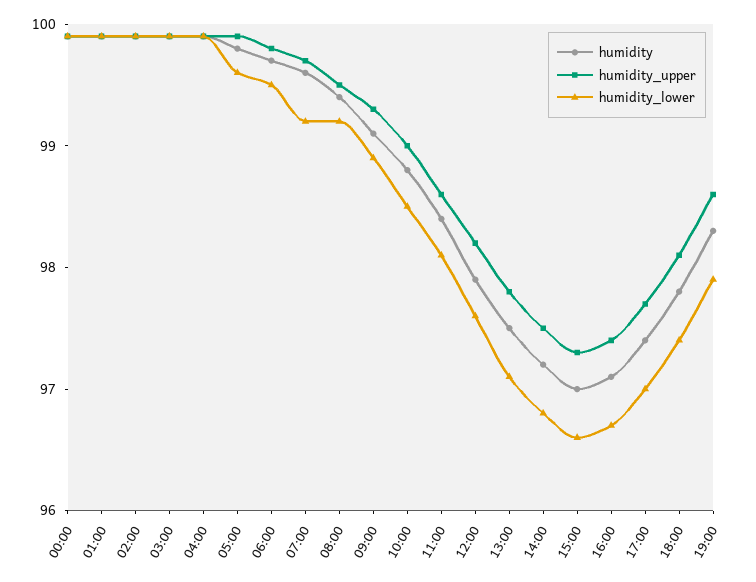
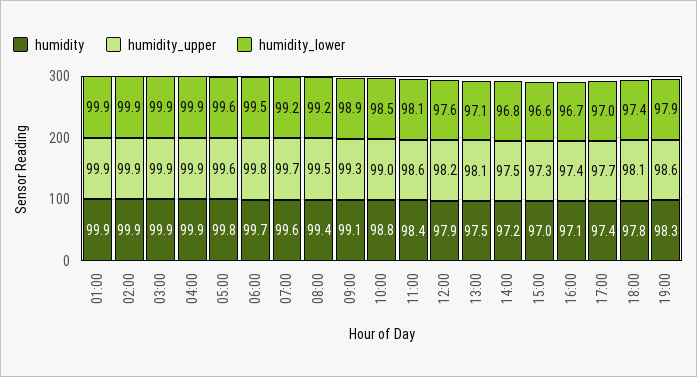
  {
    "humidity": {
-     "00:00": 99.9,
      "01:00": 99.9,
      "02:00": 99.9,
      "03:00": 99.9,
      "04:00": 99.9,
      "05:00": 99.8,
      "06:00": 99.7,
      "07:00": 99.6,
      "08:00": 99.4,
      "09:00": 99.1,
      "10:00": 98.8,
      "11:00": 98.4,
      "12:00": 97.9,
      "13:00": 97.5,
      "14:00": 97.2,
      "15:00": 97,
      "16:00": 97.1,
      "17:00": 97.4,
      "18:00": 97.8,
      "19:00": 98.3
    },
    "humidity_upper": {
-     "00:00": 99.9,
      "01:00": 99.9,
      "02:00": 99.9,
      "03:00": 99.9,
      "04:00": 99.9,
-     "05:00": 99.9,
+     "05:00": 99.6,
      "06:00": 99.8,
      "07:00": 99.7,
      "08:00": 99.5,
      "09:00": 99.3,
      "10:00": 99,
      "11:00": 98.6,
      "12:00": 98.2,
-     "13:00": 97.8,
+     "13:00": 98.1,
      "14:00": 97.5,
      "15:00": 97.3,
      "16:00": 97.4,
      "17:00": 97.7,
      "18:00": 98.1,
      "19:00": 98.6
    },
    "humidity_lower": {
-     "00:00": 99.9,
      "01:00": 99.9,
      "02:00": 99.9,
      "03:00": 99.9,
      "04:00": 99.9,
      "05:00": 99.6,
      "06:00": 99.5,
      "07:00": 99.2,
      "08:00": 99.2,
      "09:00": 98.9,
      "10:00": 98.5,
      "11:00": 98.1,
      "12:00": 97.6,
      "13:00": 97.1,
      "14:00": 96.8,
      "15:00": 96.6,
      "16:00": 96.7,
      "17:00": 97,
      "18:00": 97.4,
      "19:00": 97.9
    }
  }

